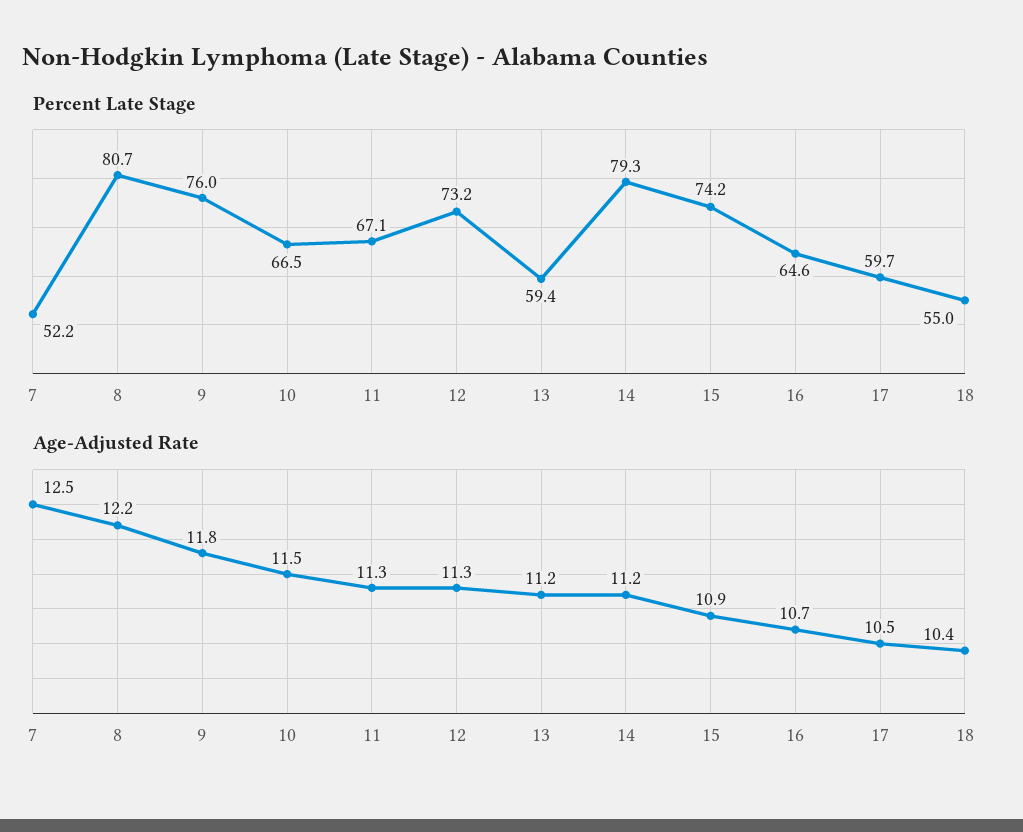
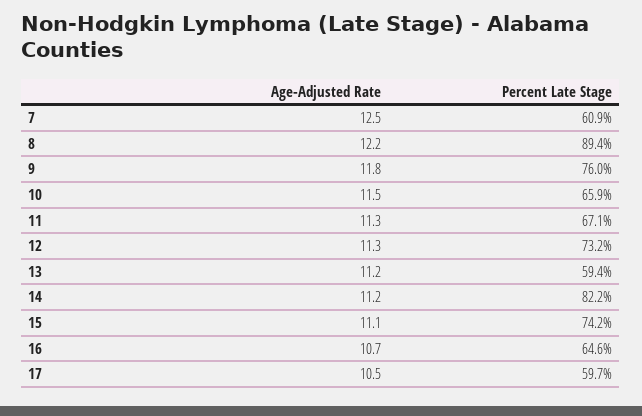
  {
    "Percent Late Stage": {
-     "7": 52.2,
+     "7": 60.9,
-     "8": 80.7,
+     "8": 89.4,
      "9": 76,
-     "10": 66.5,
+     "10": 65.9,
      "11": 67.1,
      "12": 73.2,
      "13": 59.4,
-     "14": 79.3,
+     "14": 82.2,
      "15": 74.2,
      "16": 64.6,
-     "17": 59.7,
+     "17": 59.7
-     "18": 55
    },
    "Age-Adjusted Rate": {
      "7": 12.5,
      "8": 12.2,
      "9": 11.8,
      "10": 11.5,
      "11": 11.3,
      "12": 11.3,
      "13": 11.2,
      "14": 11.2,
-     "15": 10.9,
+     "15": 11.1,
      "16": 10.7,
-     "17": 10.5,
+     "17": 10.5
-     "18": 10.4
    }
  }

